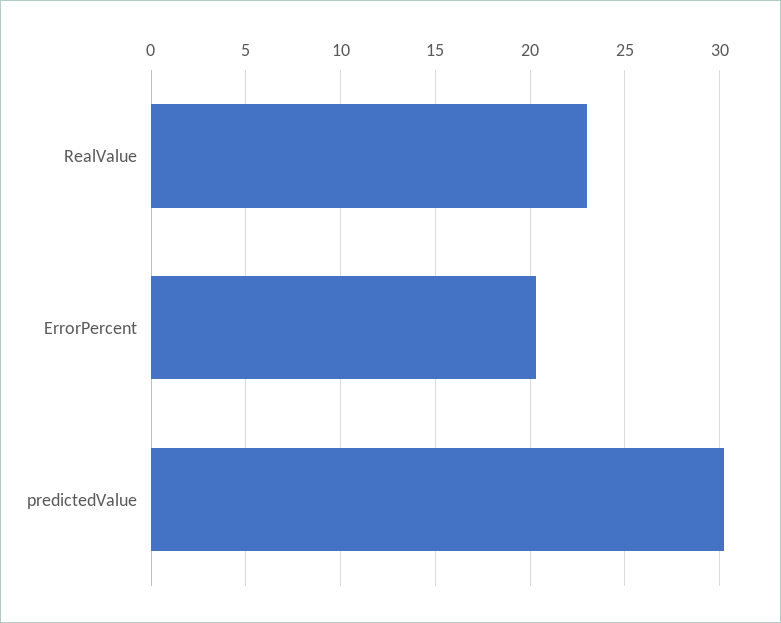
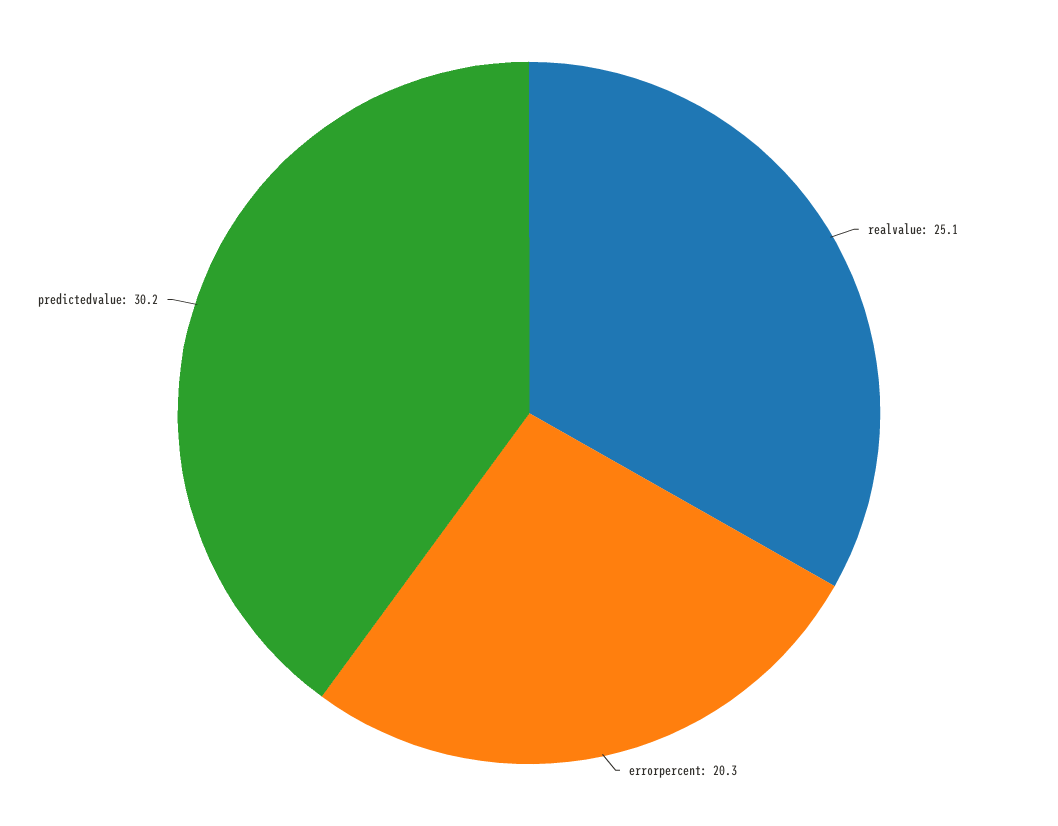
  {
-   "RealValue": 23,
+   "RealValue": 25.1,
    "ErrorPercent": 20.3,
    "predictedValue": 30.2
  }

